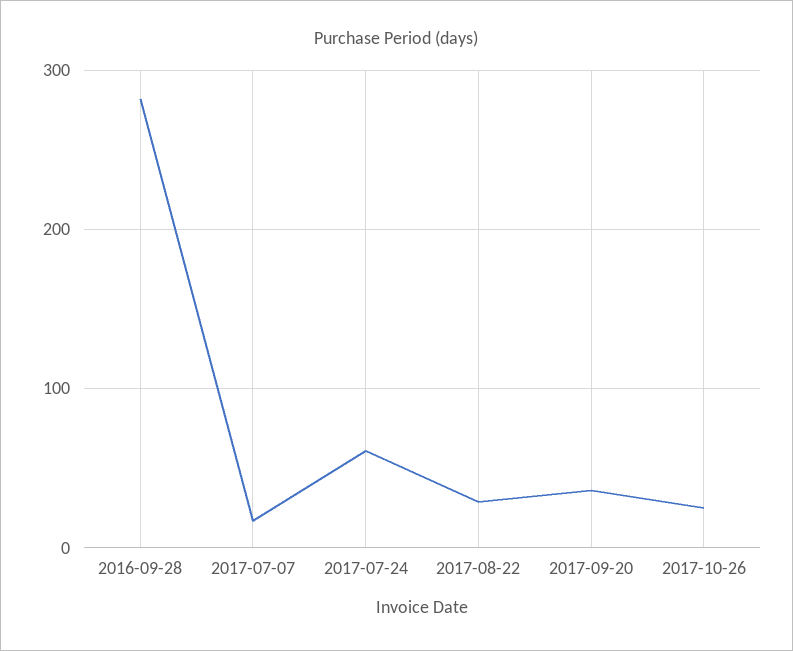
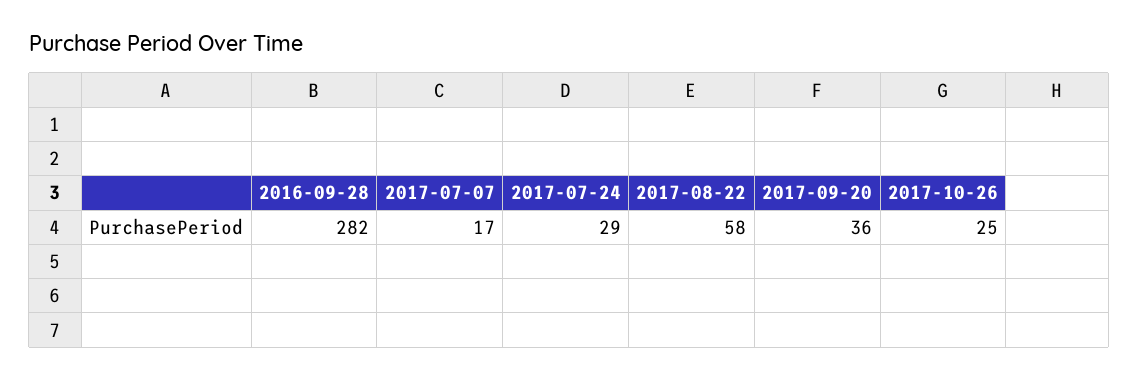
  {
    "2016-09-28": 282,
    "2017-07-07": 17,
-   "2017-07-24": 60,
+   "2017-07-24": 29,
-   "2017-08-22": 30,
+   "2017-08-22": 58,
    "2017-09-20": 36,
    "2017-10-26": 25
  }

